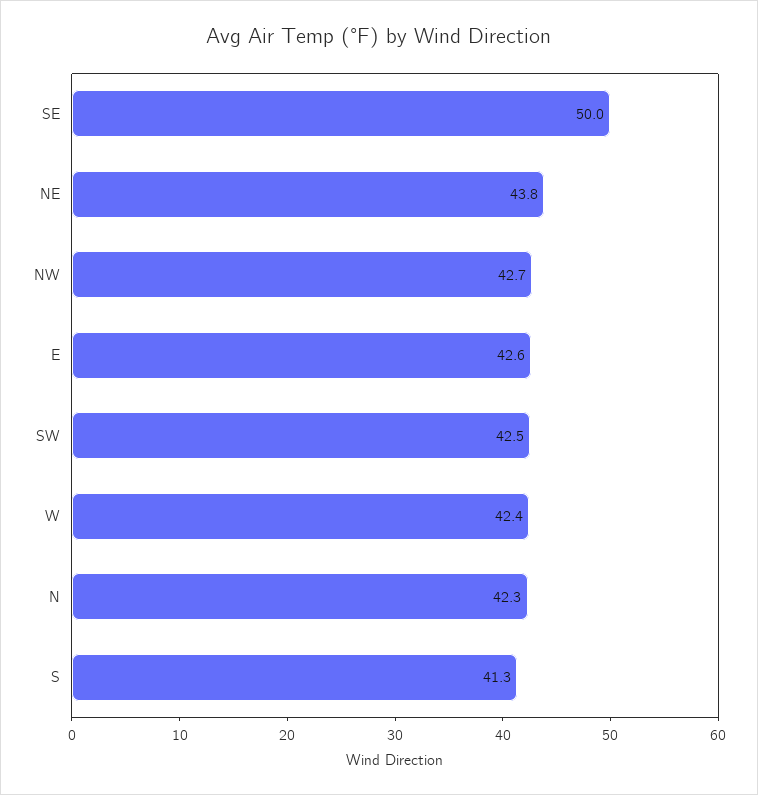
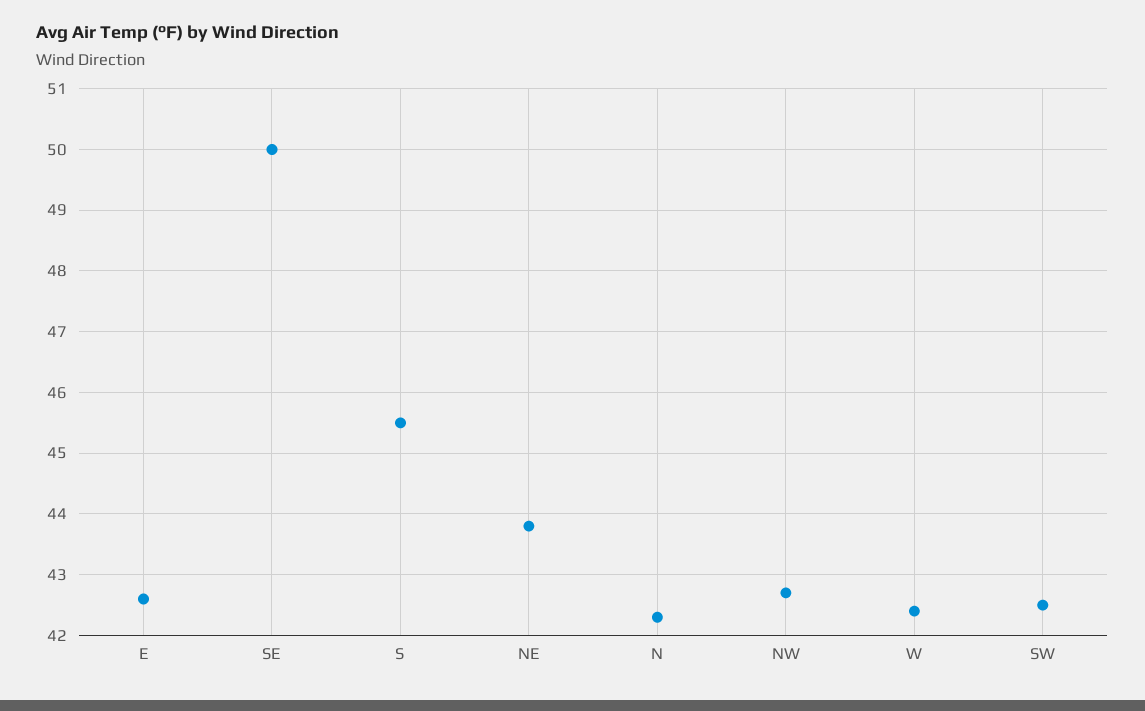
  {
    "SE": 50,
    "NE": 43.8,
    "NW": 42.7,
    "E": 42.6,
    "SW": 42.5,
    "W": 42.4,
    "N": 42.3,
-   "S": 41.3
+   "S": 45.5
  }

